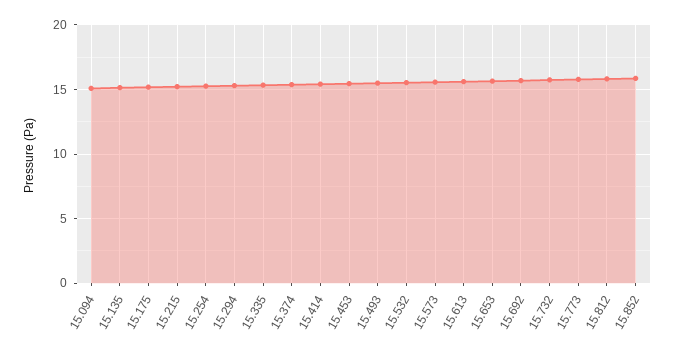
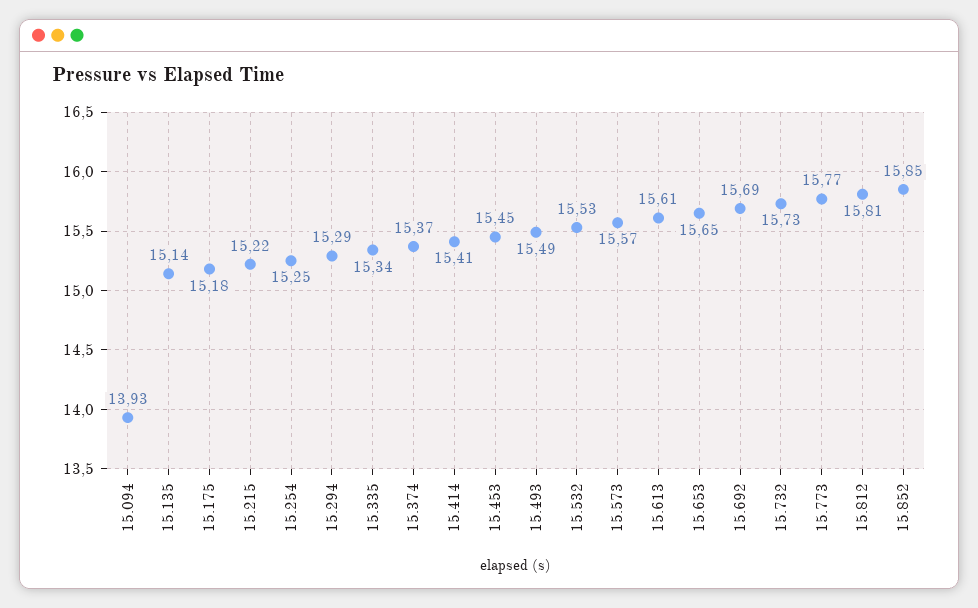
  {
-   "15.094": 15,
+   "15.094": 13.93,
    "15.135": 15.14,
    "15.175": 15.18,
    "15.215": 15.22,
    "15.254": 15.25,
    "15.294": 15.29,
    "15.335": 15.34,
    "15.374": 15.37,
    "15.414": 15.41,
    "15.453": 15.45,
    "15.493": 15.49,
    "15.532": 15.53,
    "15.573": 15.57,
    "15.613": 15.61,
    "15.653": 15.65,
    "15.692": 15.69,
    "15.732": 15.73,
    "15.773": 15.77,
    "15.812": 15.81,
    "15.852": 15.85
  }

